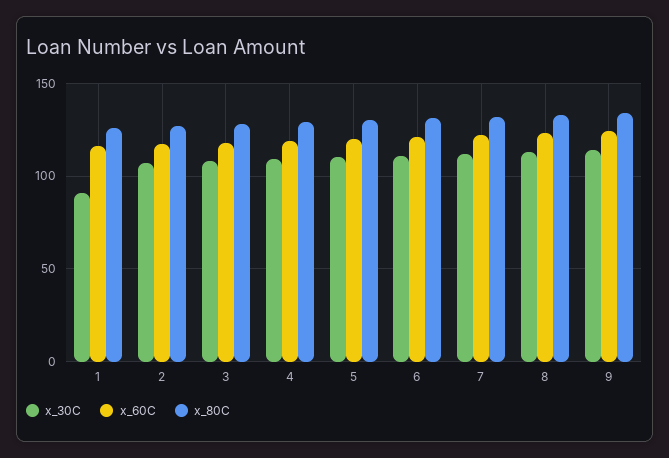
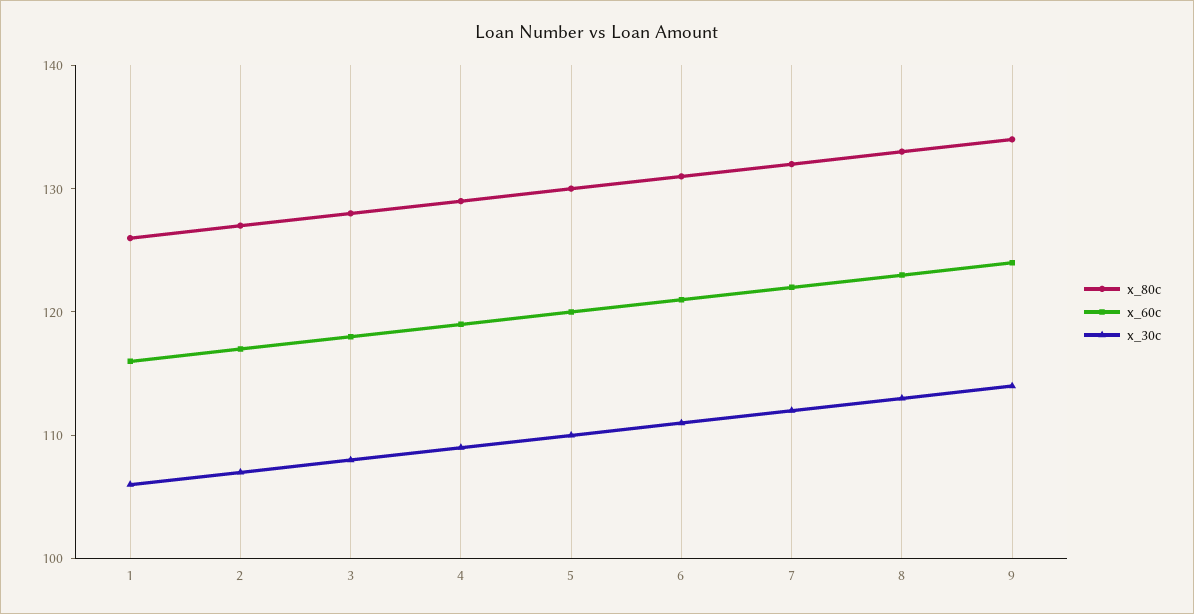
  {
    "x_30C": {
-     "1": 90,
+     "1": 106,
      "2": 107,
      "3": 108,
      "4": 109,
      "5": 110,
      "6": 111,
      "7": 112,
      "8": 113,
      "9": 114
    },
    "x_60C": {
      "1": 116,
      "2": 117,
      "3": 118,
      "4": 119,
      "5": 120,
      "6": 121,
      "7": 122,
      "8": 123,
      "9": 124
    },
    "x_80C": {
      "1": 126,
      "2": 127,
      "3": 128,
      "4": 129,
      "5": 130,
      "6": 131,
      "7": 132,
      "8": 133,
      "9": 134
    }
  }

